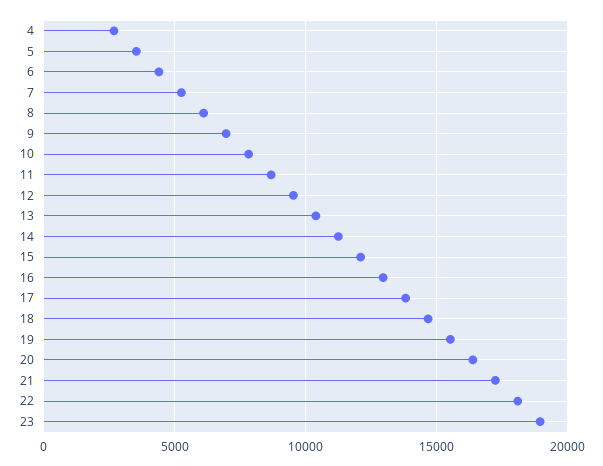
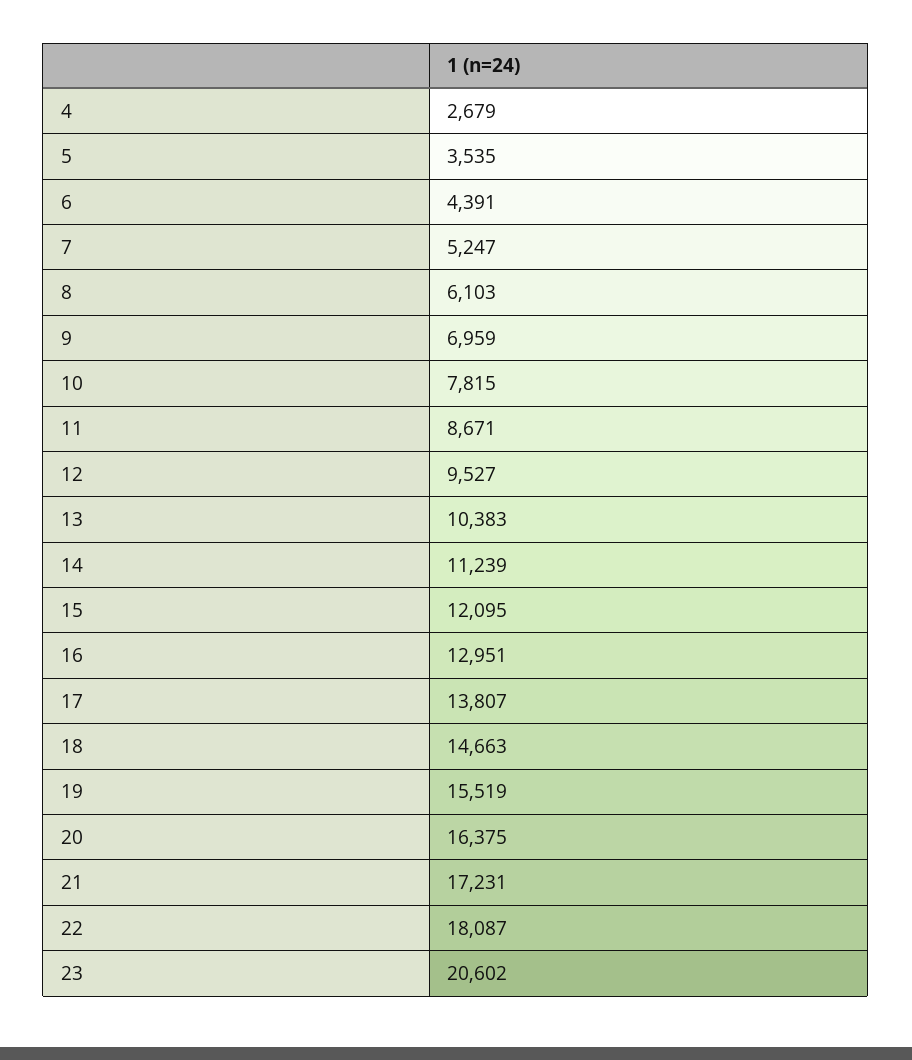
  {
    "4": 2679,
    "5": 3535,
    "6": 4391,
    "7": 5247,
    "8": 6103,
    "9": 6959,
    "10": 7815,
    "11": 8671,
    "12": 9527,
    "13": 10383,
    "14": 11239,
    "15": 12095,
    "16": 12951,
    "17": 13807,
    "18": 14663,
    "19": 15519,
    "20": 16375,
    "21": 17231,
    "22": 18087,
-   "23": 19000
+   "23": 20602
  }

